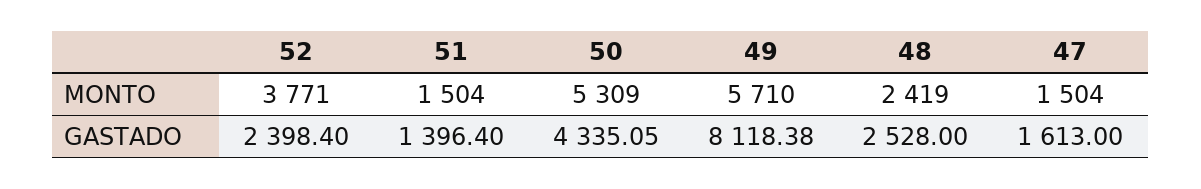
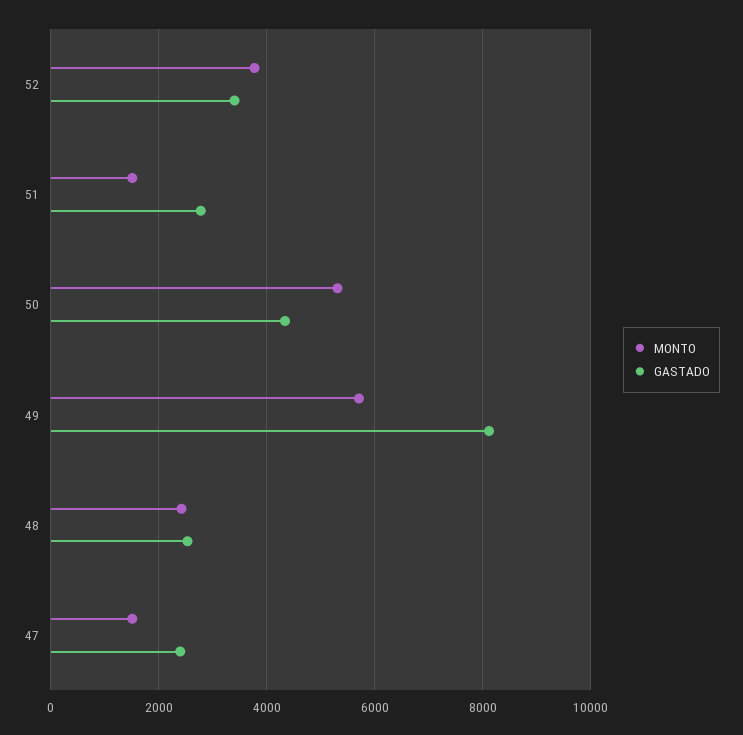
  {
    "MONTO": {
      "52": 3771,
      "51": 1504,
      "50": 5309,
      "49": 5710,
      "48": 2419,
      "47": 1504
    },
    "GASTADO": {
-     "52": 2398.4,
+     "52": 3400,
-     "51": 1396.4,
+     "51": 2800,
      "50": 4335.05,
      "49": 8118.38,
      "48": 2528,
-     "47": 1613
+     "47": 2400
    }
  }

